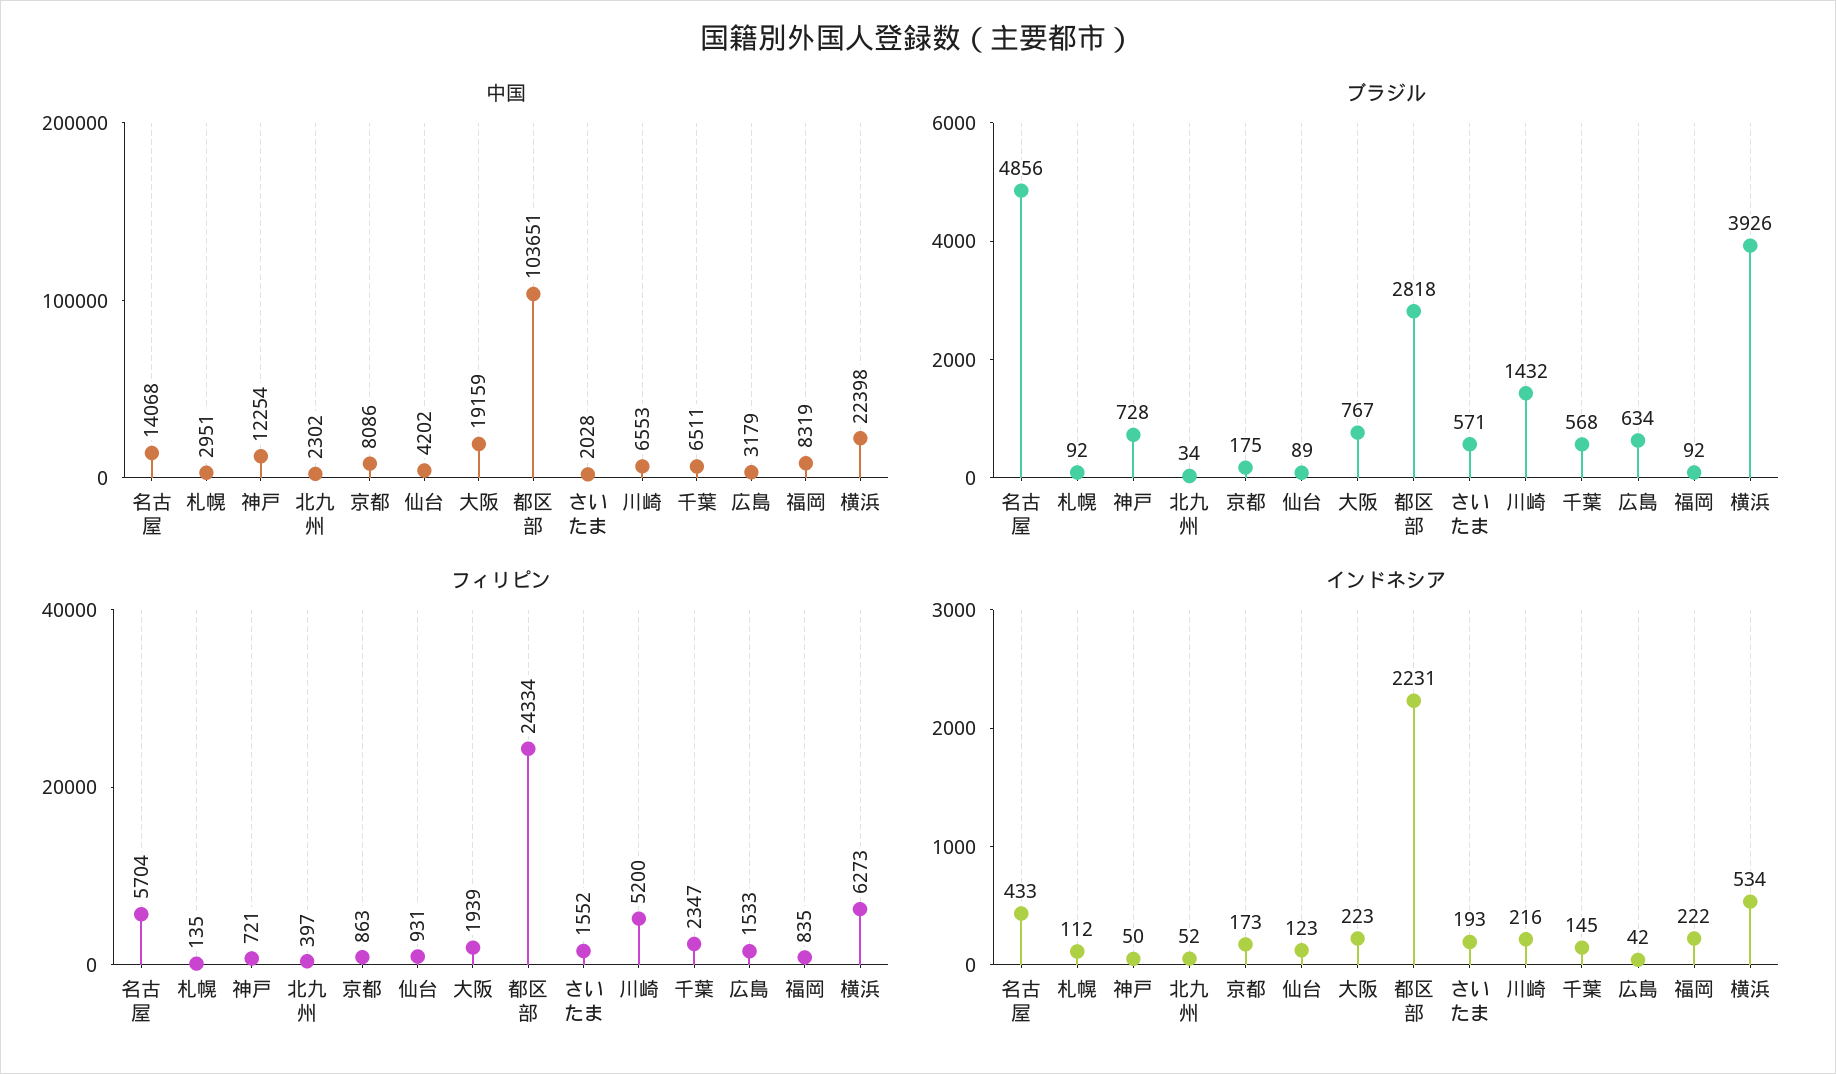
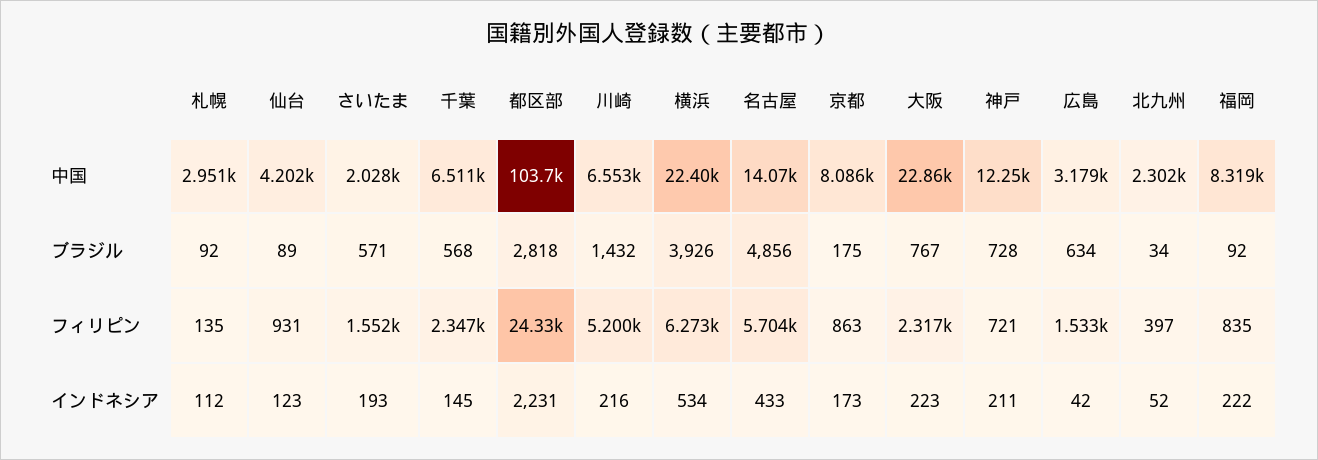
  {
    "中国": {
      "名古屋": 14068,
      "札幌": 2951,
      "神戸": 12254,
      "北九州": 2302,
      "京都": 8086,
      "仙台": 4202,
-     "大阪": 19159,
+     "大阪": 22860,
      "都区部": 103651,
      "さいたま": 2028,
      "川崎": 6553,
      "千葉": 6511,
      "広島": 3179,
      "福岡": 8319,
      "横浜": 22398
    },
    "ブラジル": {
      "名古屋": 4856,
      "札幌": 92,
      "神戸": 728,
      "北九州": 34,
      "京都": 175,
      "仙台": 89,
      "大阪": 767,
      "都区部": 2818,
      "さいたま": 571,
      "川崎": 1432,
      "千葉": 568,
      "広島": 634,
      "福岡": 92,
      "横浜": 3926
    },
    "フィリピン": {
      "名古屋": 5704,
      "札幌": 135,
      "神戸": 721,
      "北九州": 397,
      "京都": 863,
      "仙台": 931,
-     "大阪": 1939,
+     "大阪": 2317,
      "都区部": 24334,
      "さいたま": 1552,
      "川崎": 5200,
      "千葉": 2347,
      "広島": 1533,
      "福岡": 835,
      "横浜": 6273
    },
    "インドネシア": {
      "名古屋": 433,
      "札幌": 112,
-     "神戸": 50,
+     "神戸": 211,
      "北九州": 52,
      "京都": 173,
      "仙台": 123,
      "大阪": 223,
      "都区部": 2231,
      "さいたま": 193,
      "川崎": 216,
      "千葉": 145,
      "広島": 42,
      "福岡": 222,
      "横浜": 534
    }
  }

